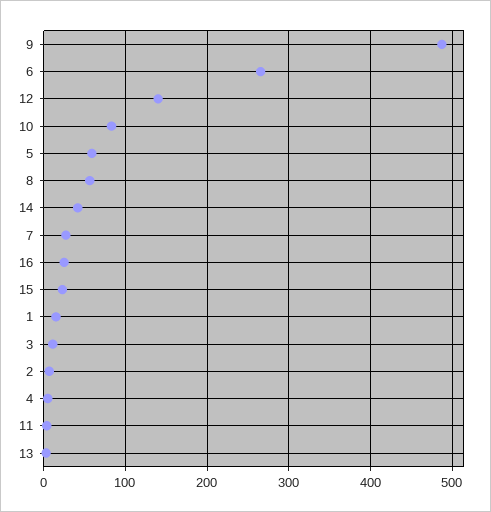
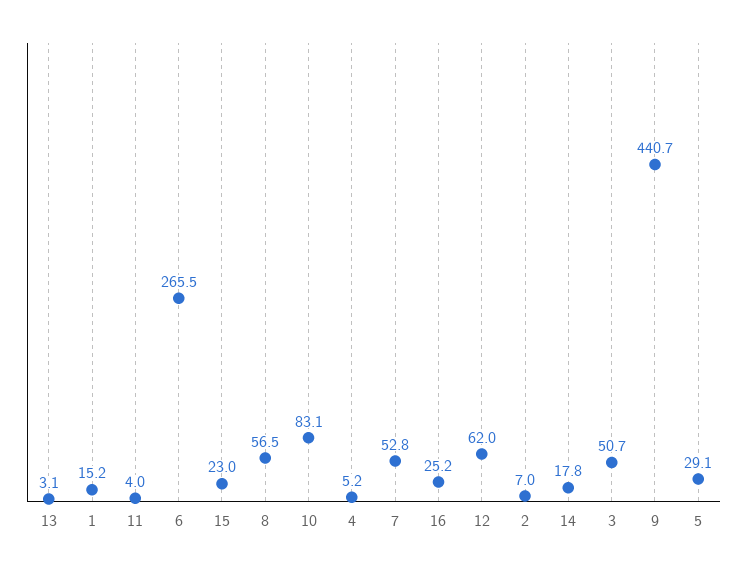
  {
-   "9": 490,
+   "9": 440.7,
    "6": 265.5,
-   "12": 140,
+   "12": 62,
    "10": 83.1,
-   "5": 60,
+   "5": 29.1,
    "8": 56.5,
-   "14": 40,
+   "14": 17.8,
-   "7": 30,
+   "7": 52.8,
    "16": 25.2,
    "15": 23,
    "1": 15.2,
-   "3": 10,
+   "3": 50.7,
    "2": 7,
    "4": 5.2,
    "11": 4,
    "13": 3.1
  }

